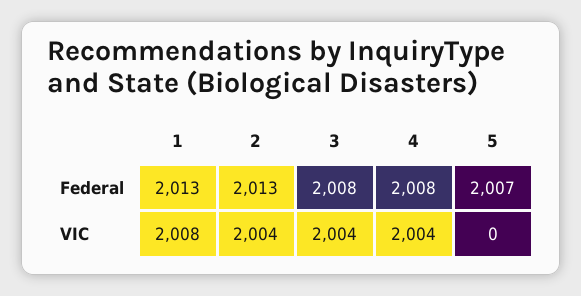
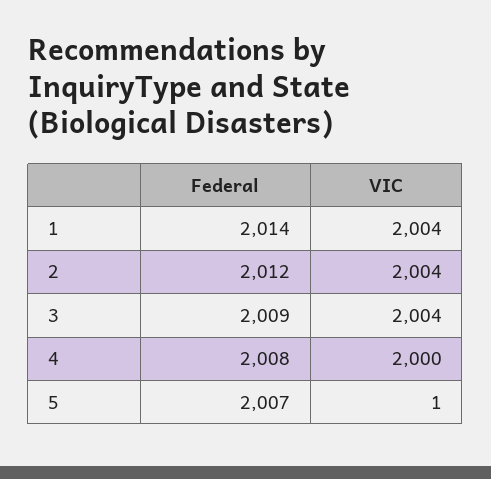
  {
    "1": {
-     "Federal": 2013,
+     "Federal": 2014,
-     "VIC": 2008
+     "VIC": 2004
    },
    "2": {
-     "Federal": 2013,
+     "Federal": 2012,
      "VIC": 2004
    },
    "3": {
-     "Federal": 2008,
+     "Federal": 2009,
      "VIC": 2004
    },
    "4": {
      "Federal": 2008,
-     "VIC": 2004
+     "VIC": 2000
    },
    "5": {
      "Federal": 2007,
-     "VIC": 0
+     "VIC": 1
    }
  }

